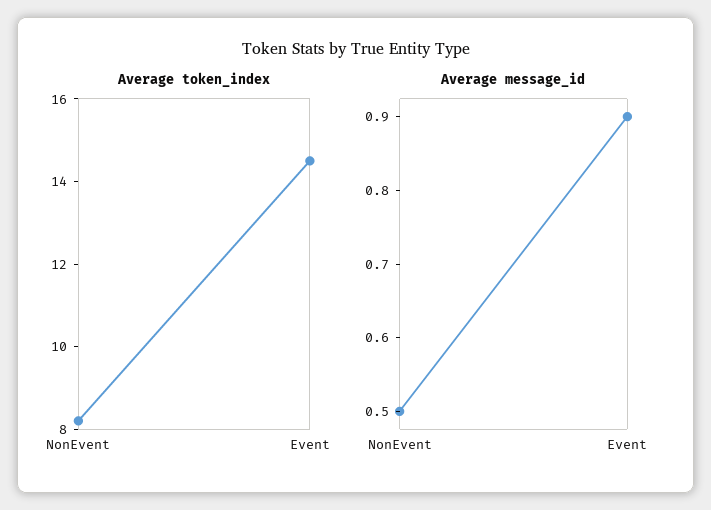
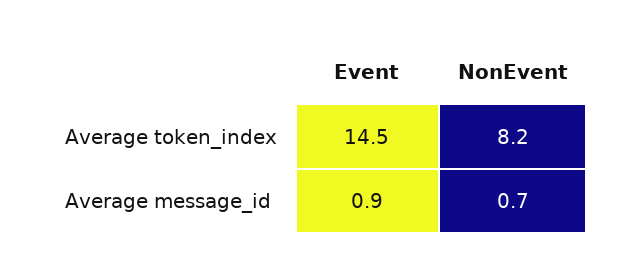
  {
    "Average token_index": {
      "NonEvent": 8.2,
      "Event": 14.5
    },
    "Average message_id": {
-     "NonEvent": 0.5,
+     "NonEvent": 0.7,
      "Event": 0.9
    }
  }

